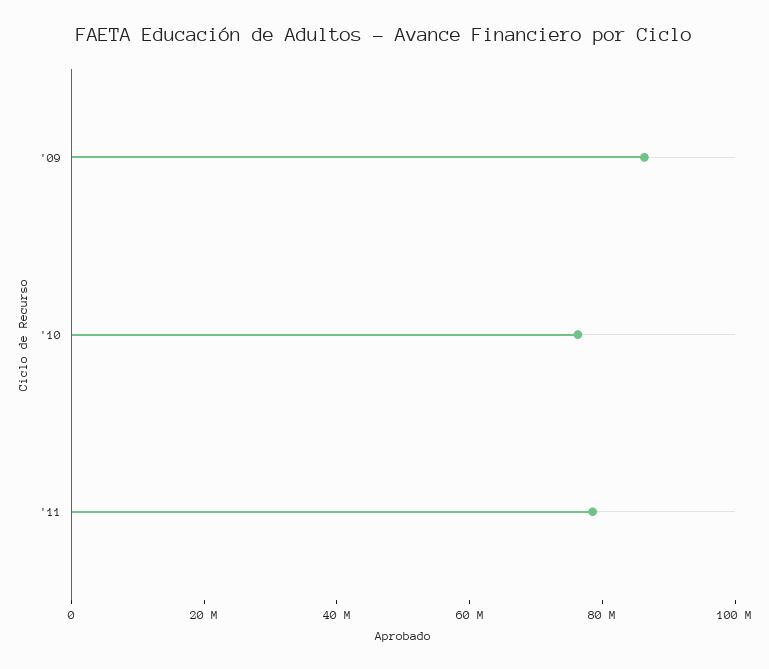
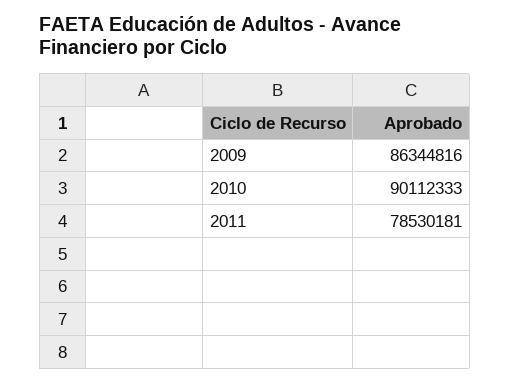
  {
    "'09": 86344816,
-   "'10": 75000000,
+   "'10": 90112333,
    "'11": 78530181
  }

